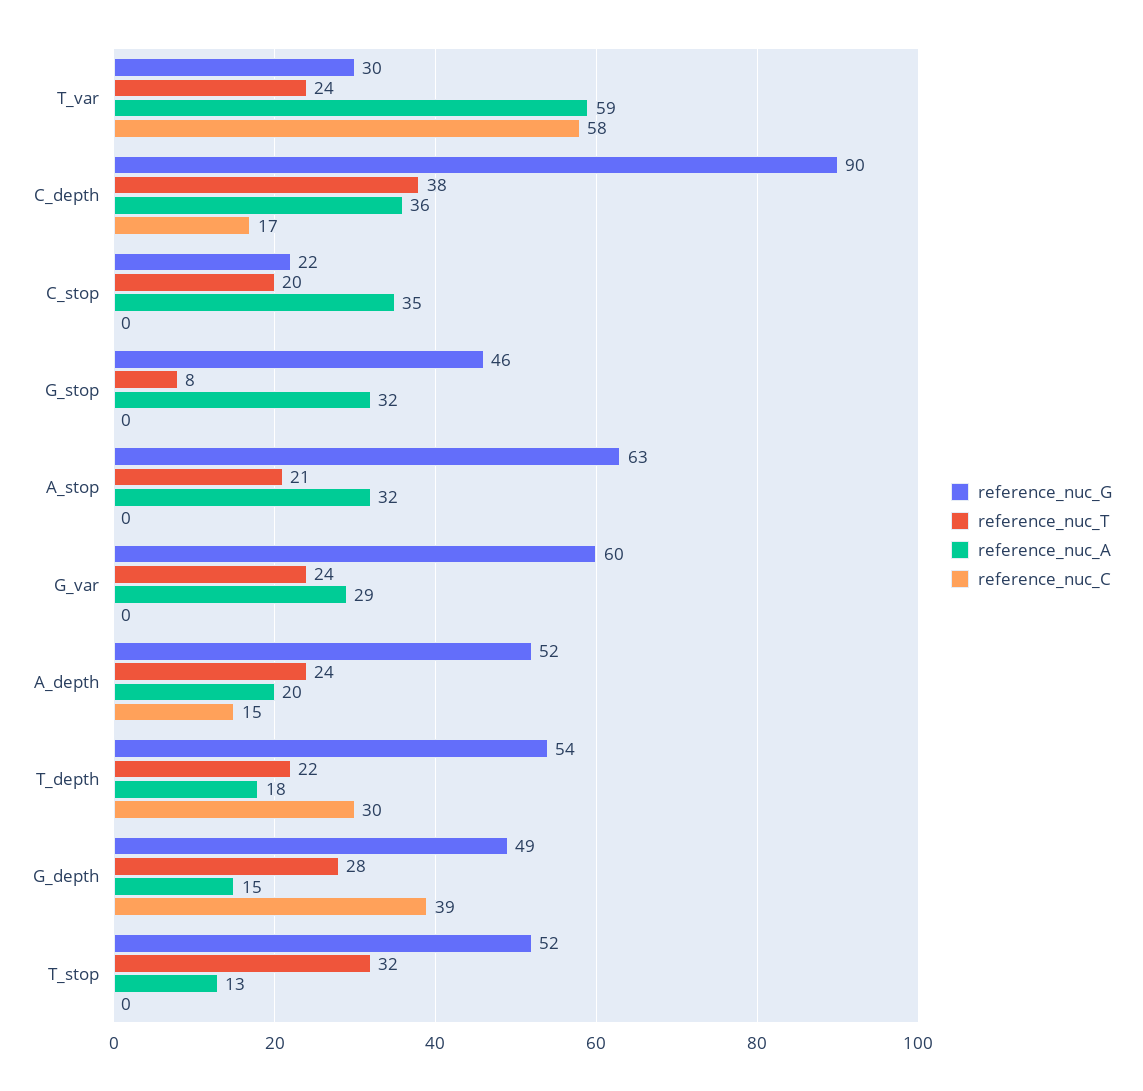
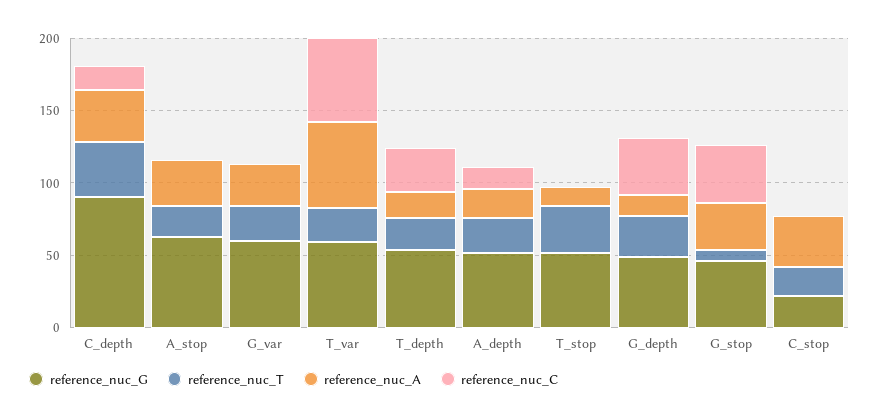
  {
    "reference_nuc_G": {
-     "T_var": 30,
+     "T_var": 60,
      "C_depth": 90,
      "C_stop": 22,
      "G_stop": 46,
      "A_stop": 63,
      "G_var": 60,
      "A_depth": 52,
      "T_depth": 54,
      "G_depth": 49,
      "T_stop": 52
    },
    "reference_nuc_T": {
      "T_var": 24,
      "C_depth": 38,
      "C_stop": 20,
      "G_stop": 8,
      "A_stop": 21,
      "G_var": 24,
      "A_depth": 24,
      "T_depth": 22,
      "G_depth": 28,
      "T_stop": 32
    },
    "reference_nuc_A": {
      "T_var": 59,
      "C_depth": 36,
      "C_stop": 35,
      "G_stop": 32,
      "A_stop": 32,
      "G_var": 29,
      "A_depth": 20,
      "T_depth": 18,
      "G_depth": 15,
      "T_stop": 13
    },
    "reference_nuc_C": {
      "T_var": 58,
      "C_depth": 17,
      "C_stop": 0,
-     "G_stop": 0,
+     "G_stop": 40,
      "A_stop": 0,
      "G_var": 0,
      "A_depth": 15,
      "T_depth": 30,
      "G_depth": 39,
      "T_stop": 0
    }
  }

